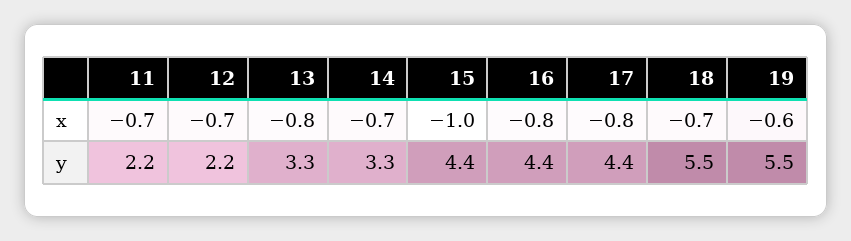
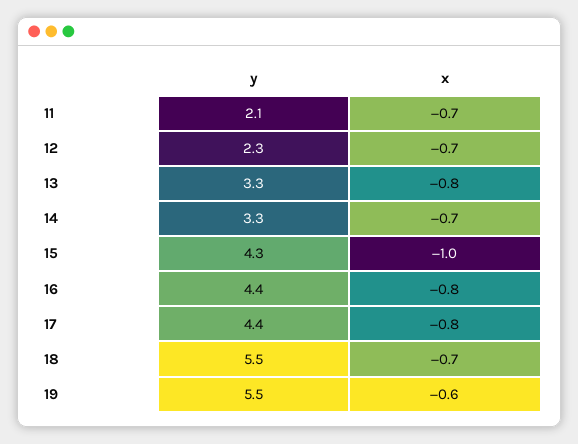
  {
    "11": {
      "x": -0.7,
-     "y": 2.2
+     "y": 2.1
    },
    "12": {
      "x": -0.7,
-     "y": 2.2
+     "y": 2.3
    },
    "13": {
      "x": -0.8,
      "y": 3.3
    },
    "14": {
      "x": -0.7,
      "y": 3.3
    },
    "15": {
      "x": -1,
-     "y": 4.4
+     "y": 4.3
    },
    "16": {
      "x": -0.8,
      "y": 4.4
    },
    "17": {
      "x": -0.8,
      "y": 4.4
    },
    "18": {
      "x": -0.7,
      "y": 5.5
    },
    "19": {
      "x": -0.6,
      "y": 5.5
    }
  }

